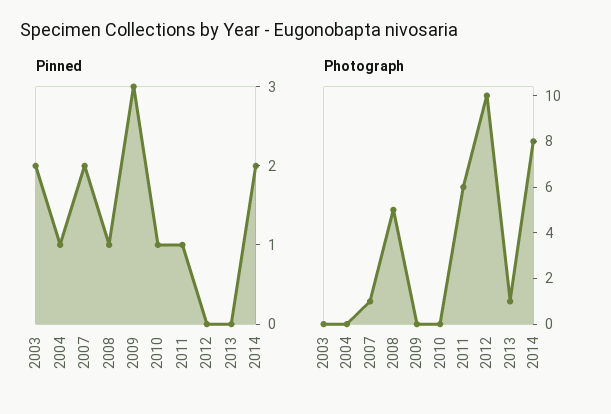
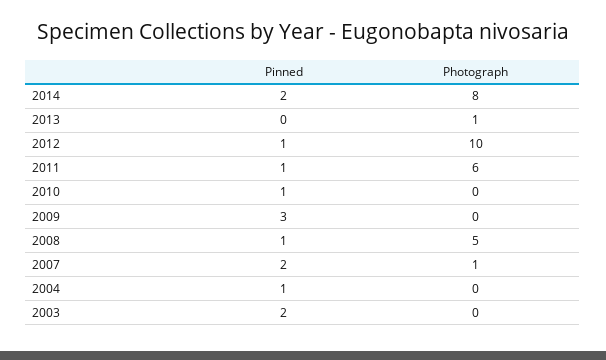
  {
    "Pinned": {
      "2003": 2,
      "2004": 1,
      "2007": 2,
      "2008": 1,
      "2009": 3,
      "2010": 1,
      "2011": 1,
-     "2012": 0,
+     "2012": 1,
      "2013": 0,
      "2014": 2
    },
    "Photograph": {
      "2003": 0,
      "2004": 0,
      "2007": 1,
      "2008": 5,
      "2009": 0,
      "2010": 0,
      "2011": 6,
      "2012": 10,
      "2013": 1,
      "2014": 8
    }
  }

